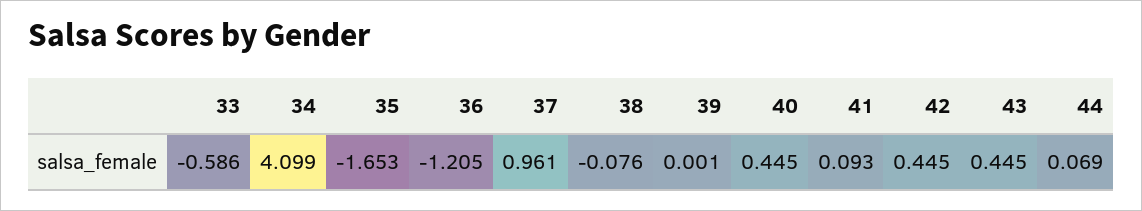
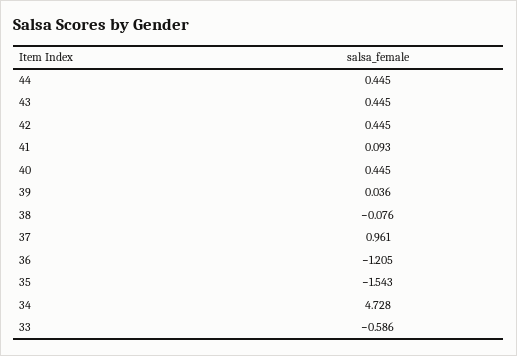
  {
    "33": -0.586,
-   "34": 4.099,
+   "34": 4.728,
-   "35": -1.653,
+   "35": -1.543,
    "36": -1.205,
    "37": 0.961,
    "38": -0.076,
-   "39": 0.001,
+   "39": 0.036,
    "40": 0.445,
    "41": 0.093,
    "42": 0.445,
    "43": 0.445,
-   "44": 0.069
+   "44": 0.445
  }

